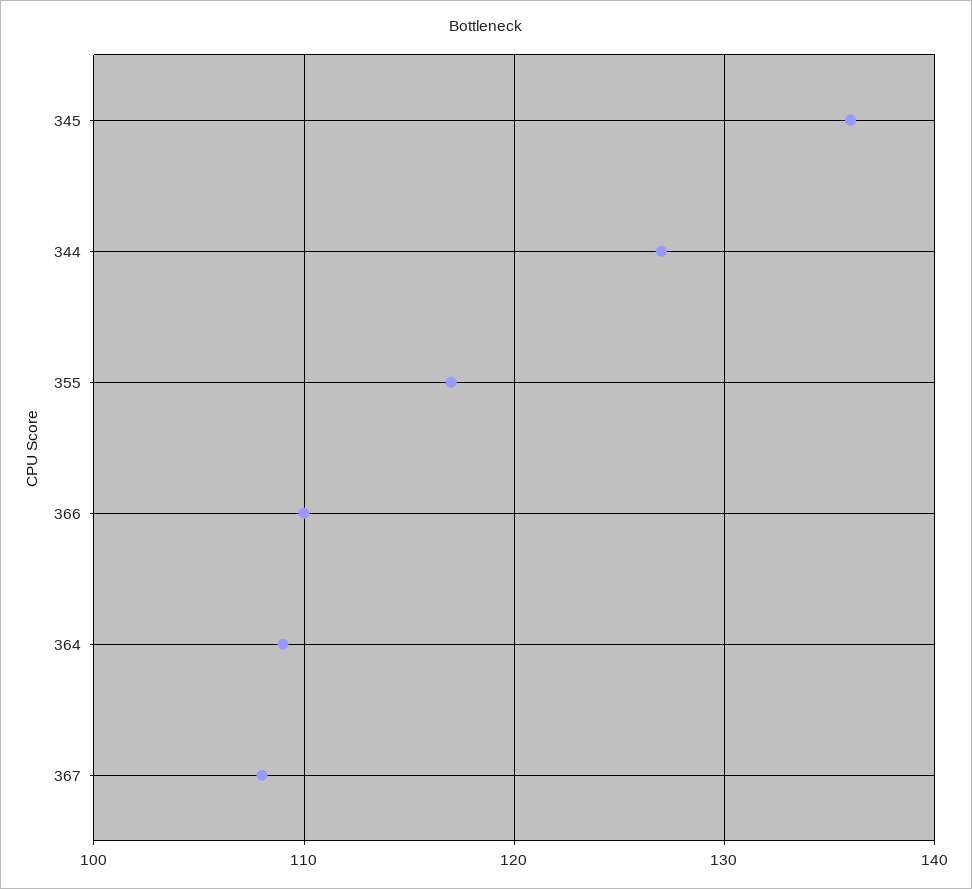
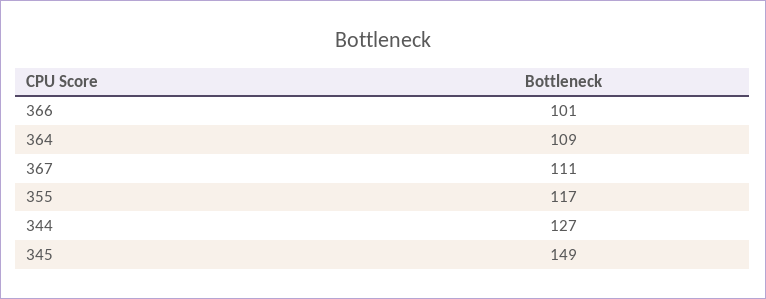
  {
-   "345": 136,
+   "345": 149,
    "344": 127,
    "355": 117,
-   "366": 110,
+   "366": 101,
    "364": 109,
-   "367": 108
+   "367": 111
  }

